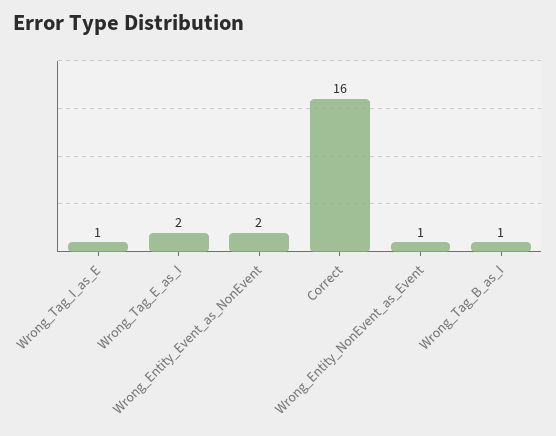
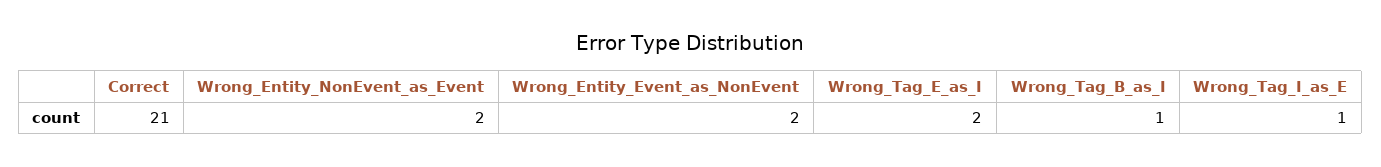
  {
    "Wrong_Tag_I_as_E": 1,
    "Wrong_Tag_E_as_I": 2,
    "Wrong_Entity_Event_as_NonEvent": 2,
-   "Correct": 16,
+   "Correct": 21,
-   "Wrong_Entity_NonEvent_as_Event": 1,
+   "Wrong_Entity_NonEvent_as_Event": 2,
    "Wrong_Tag_B_as_I": 1
  }

